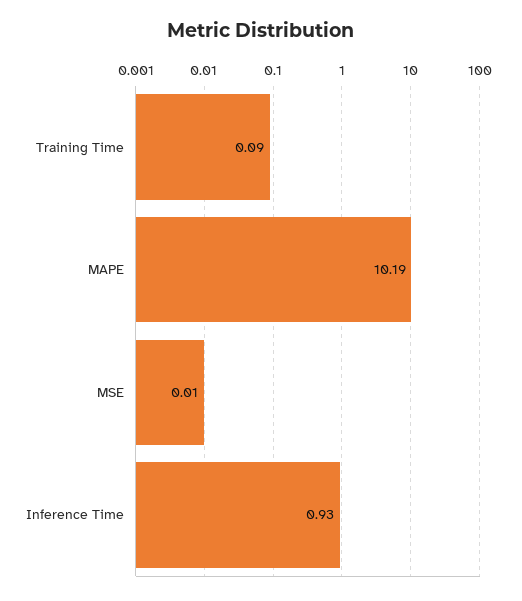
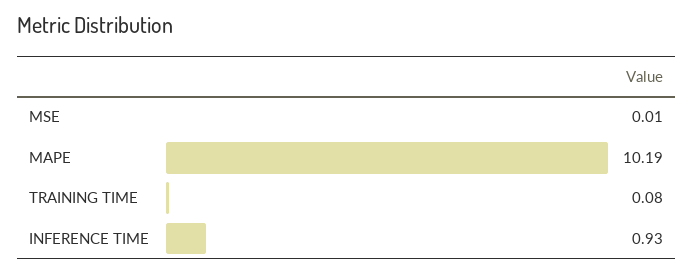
  {
-   "Training Time": 0.09,
+   "Training Time": 0.08,
    "MAPE": 10.19,
    "MSE": 0.01,
    "Inference Time": 0.93
  }

